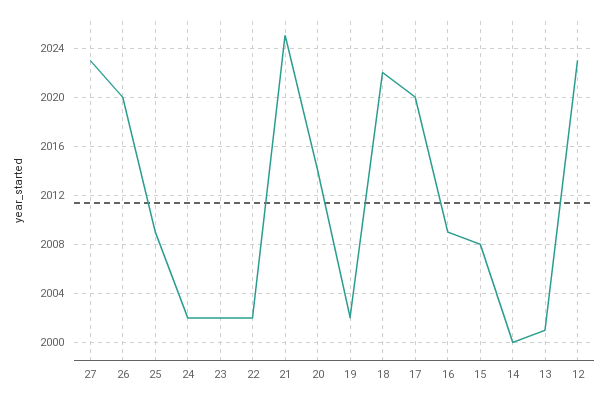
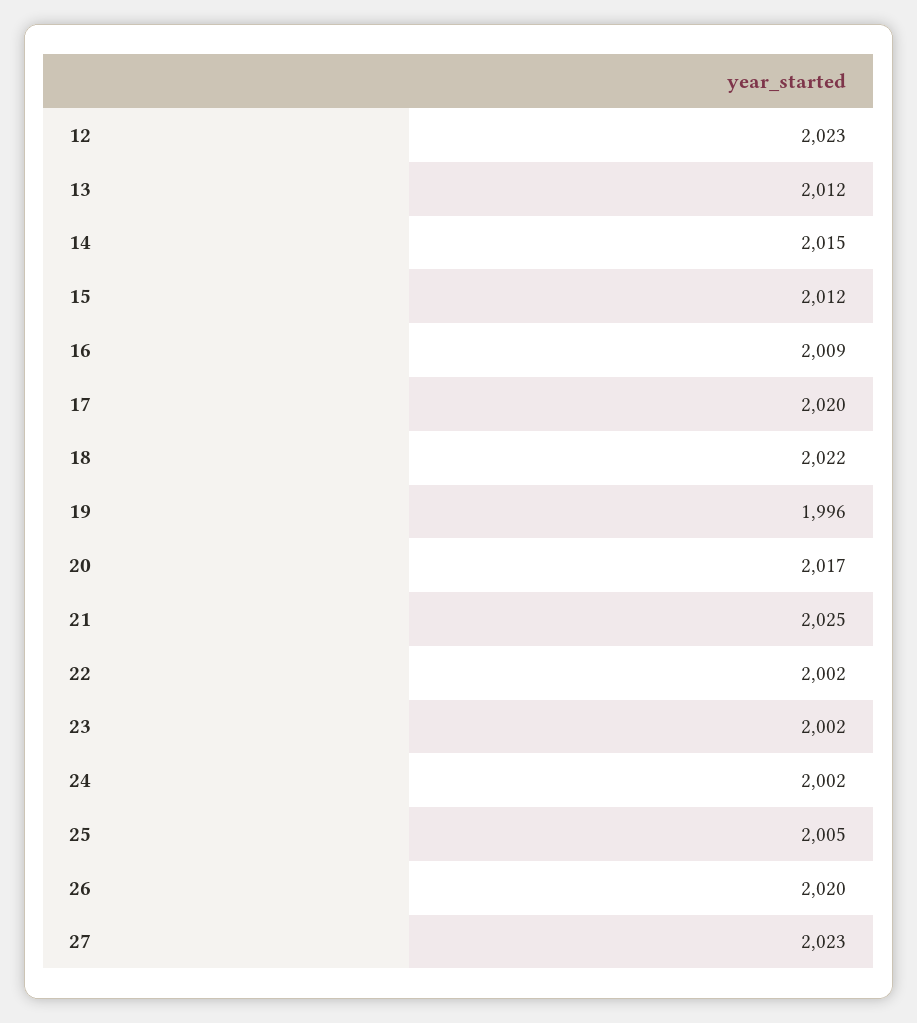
  {
    "27": 2023,
    "26": 2020,
-   "25": 2009,
+   "25": 2005,
    "24": 2002,
    "23": 2002,
    "22": 2002,
    "21": 2025,
-   "20": 2014,
+   "20": 2017,
-   "19": 2002,
+   "19": 1996,
    "18": 2022,
    "17": 2020,
    "16": 2009,
-   "15": 2008,
+   "15": 2012,
-   "14": 2000,
+   "14": 2015,
-   "13": 2001,
+   "13": 2012,
    "12": 2023
  }

